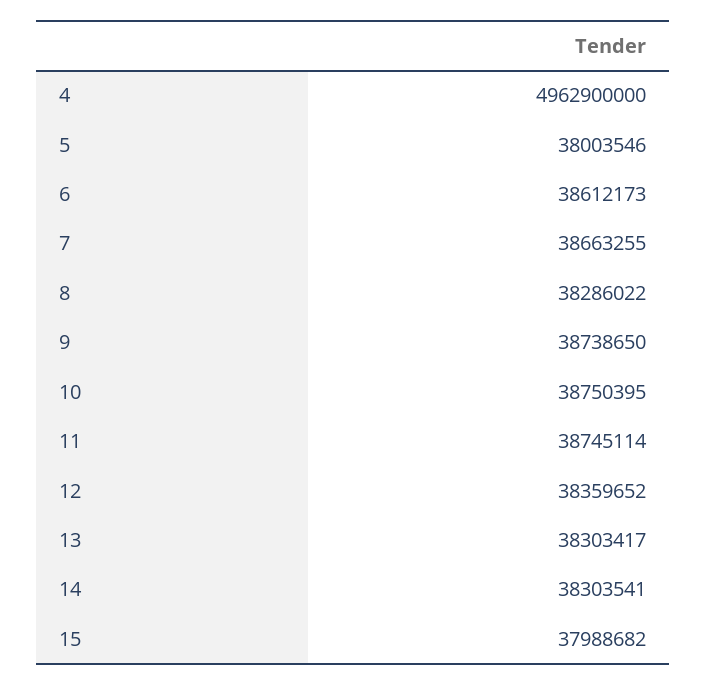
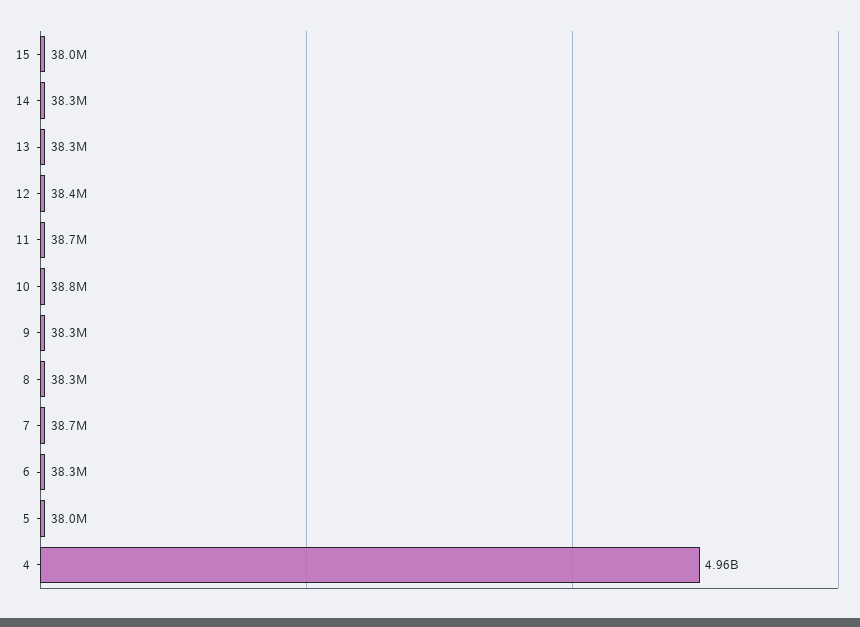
  {
    "4": 4962900000,
    "5": 38003546,
-   "6": 38612173,
+   "6": 38300000,
    "7": 38663255,
    "8": 38286022,
-   "9": 38738650,
+   "9": 38300000,
    "10": 38750395,
    "11": 38745114,
    "12": 38359652,
    "13": 38303417,
    "14": 38303541,
    "15": 37988682
  }

